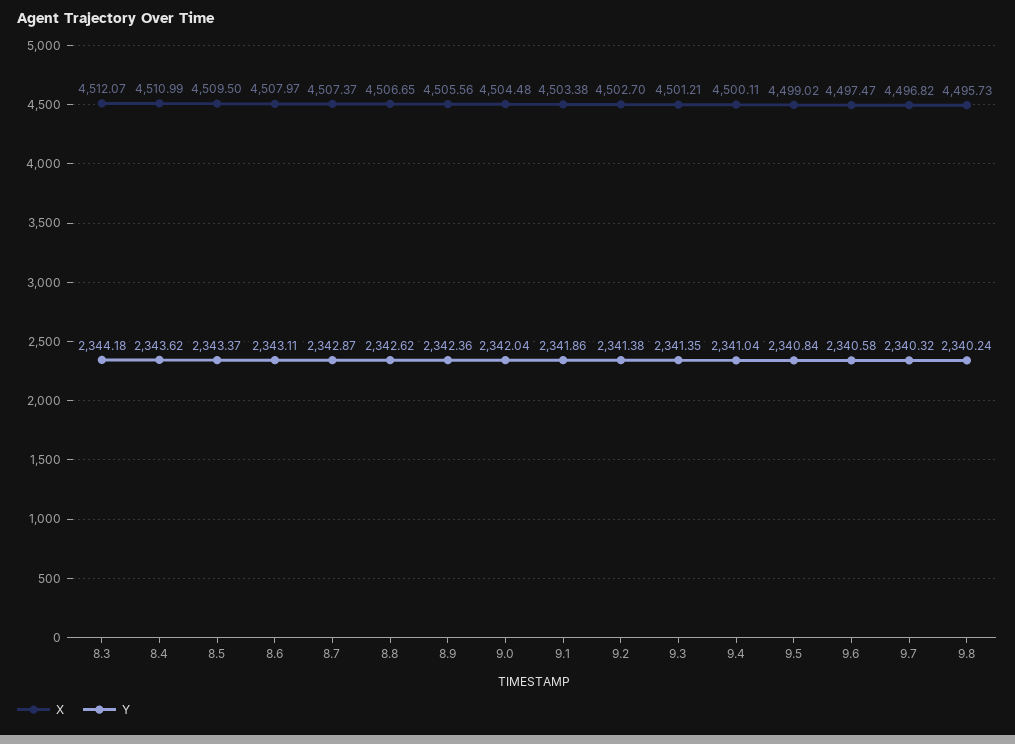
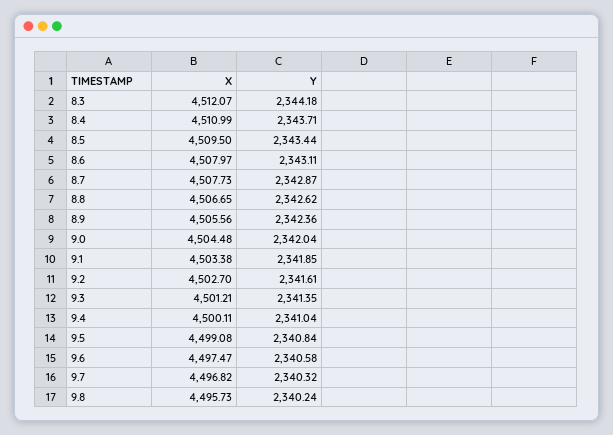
  {
    "X": {
      "8.3": 4512.07,
      "8.4": 4510.99,
      "8.5": 4509.5,
      "8.6": 4507.97,
-     "8.7": 4507.37,
+     "8.7": 4507.73,
      "8.8": 4506.65,
      "8.9": 4505.56,
      "9.0": 4504.48,
      "9.1": 4503.38,
      "9.2": 4502.7,
      "9.3": 4501.21,
      "9.4": 4500.11,
-     "9.5": 4499.02,
+     "9.5": 4499.08,
      "9.6": 4497.47,
      "9.7": 4496.82,
      "9.8": 4495.73
    },
    "Y": {
      "8.3": 2344.18,
-     "8.4": 2343.62,
+     "8.4": 2343.71,
-     "8.5": 2343.37,
+     "8.5": 2343.44,
      "8.6": 2343.11,
      "8.7": 2342.87,
      "8.8": 2342.62,
      "8.9": 2342.36,
      "9.0": 2342.04,
-     "9.1": 2341.86,
+     "9.1": 2341.85,
-     "9.2": 2341.38,
+     "9.2": 2341.61,
      "9.3": 2341.35,
      "9.4": 2341.04,
      "9.5": 2340.84,
      "9.6": 2340.58,
      "9.7": 2340.32,
      "9.8": 2340.24
    }
  }

